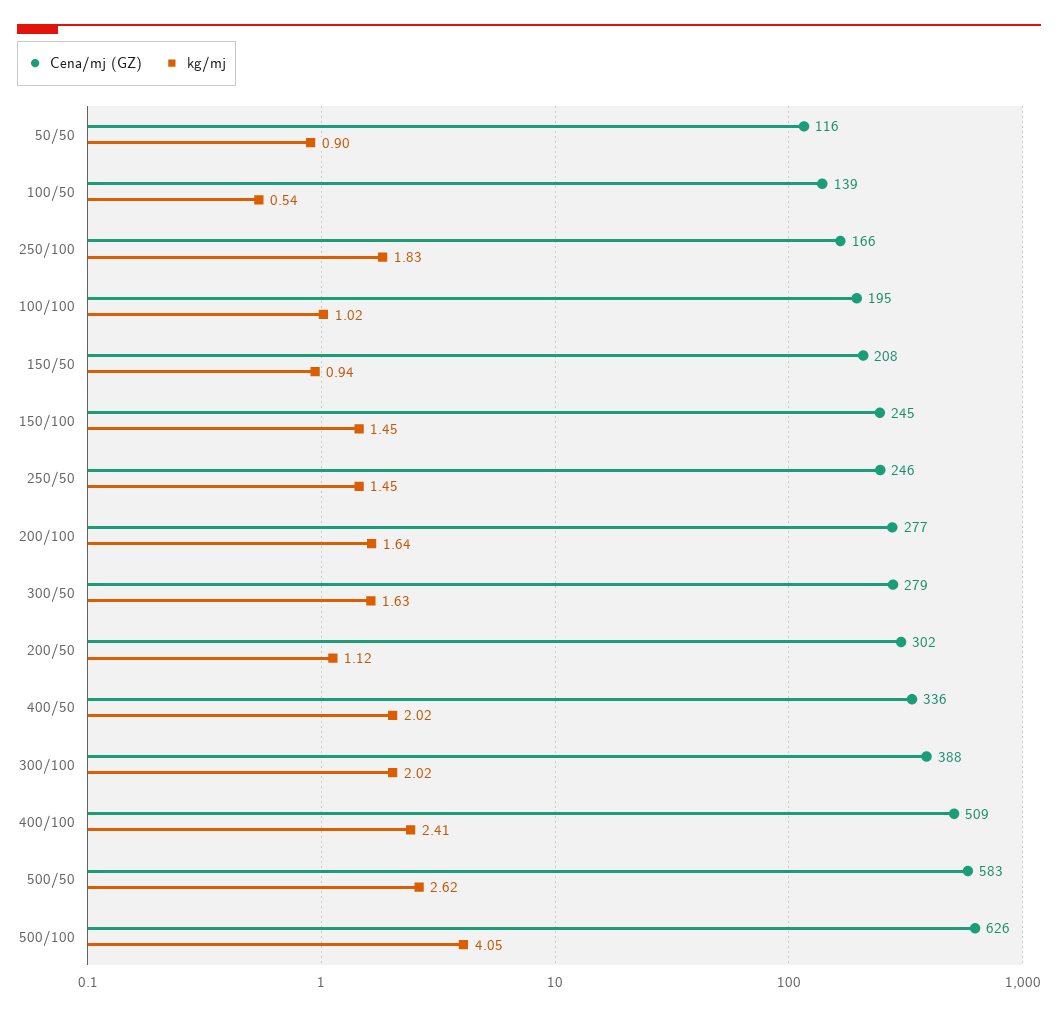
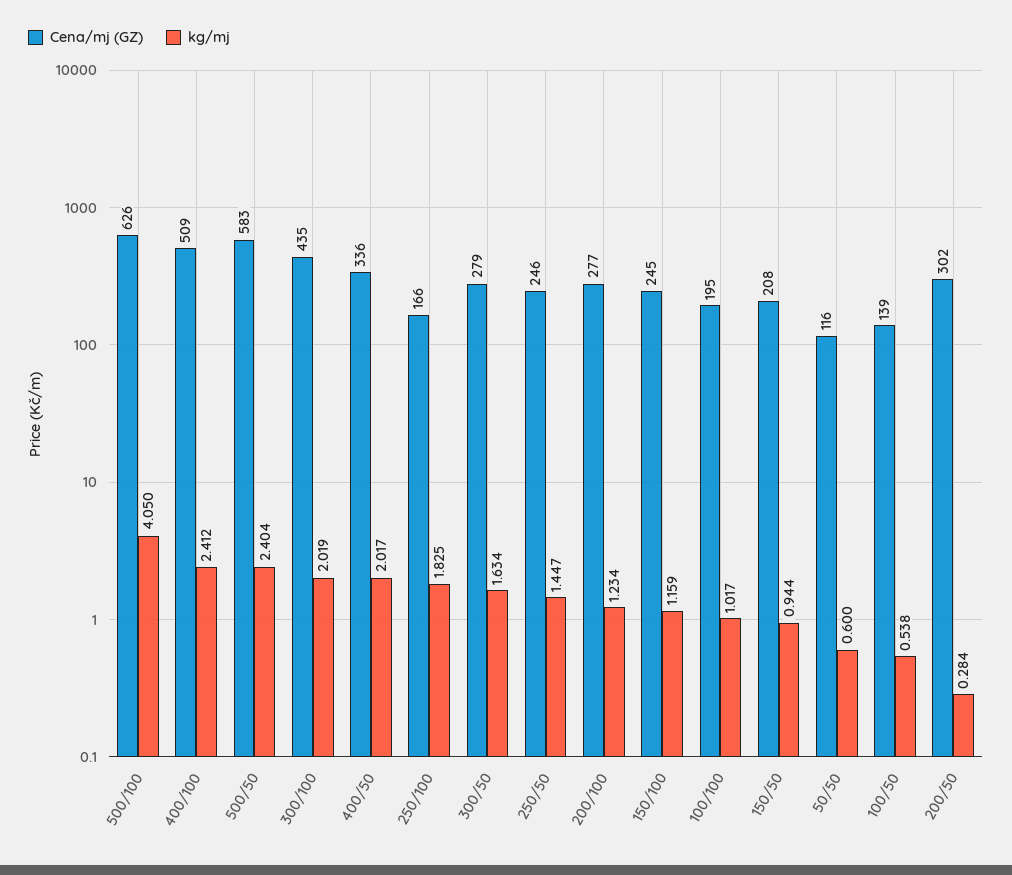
  {
    "Cena/mj (GZ)": {
      "50/50": 116,
      "100/50": 139,
      "250/100": 166,
      "100/100": 195,
      "150/50": 208,
      "150/100": 245,
      "250/50": 246,
      "200/100": 277,
      "300/50": 279,
      "200/50": 302,
      "400/50": 336,
-     "300/100": 388,
+     "300/100": 435,
      "400/100": 509,
      "500/50": 583,
      "500/100": 626
    },
    "kg/mj": {
-     "50/50": 0.9,
+     "50/50": 0.6,
      "100/50": 0.538,
      "250/100": 1.825,
      "100/100": 1.017,
      "150/50": 0.944,
-     "150/100": 1.45,
+     "150/100": 1.159,
      "250/50": 1.447,
-     "200/100": 1.64,
+     "200/100": 1.234,
      "300/50": 1.634,
-     "200/50": 1.12,
+     "200/50": 0.284,
      "400/50": 2.017,
      "300/100": 2.019,
      "400/100": 2.412,
-     "500/50": 2.62,
+     "500/50": 2.404,
      "500/100": 4.05
    }
  }

